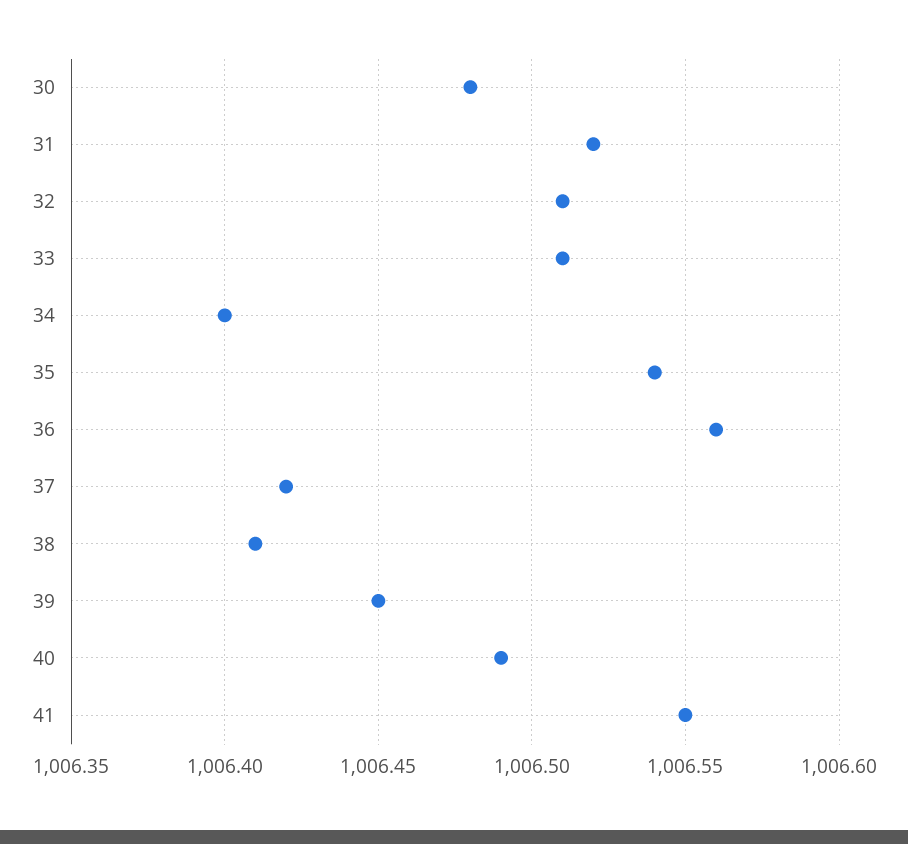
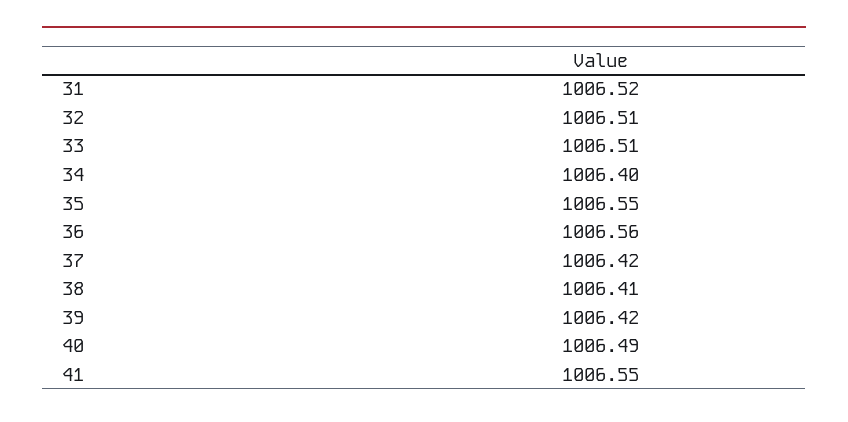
  {
-   "30": 1006.48,
    "31": 1006.52,
    "32": 1006.51,
    "33": 1006.51,
    "34": 1006.4,
-   "35": 1006.54,
+   "35": 1006.55,
    "36": 1006.56,
    "37": 1006.42,
    "38": 1006.41,
-   "39": 1006.45,
+   "39": 1006.42,
    "40": 1006.49,
    "41": 1006.55
  }

